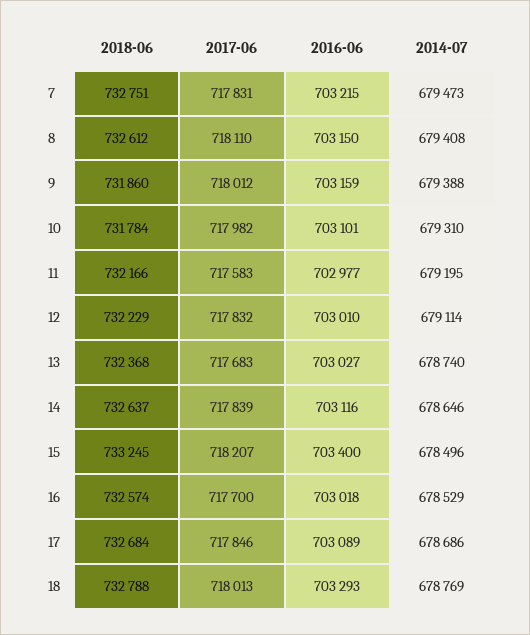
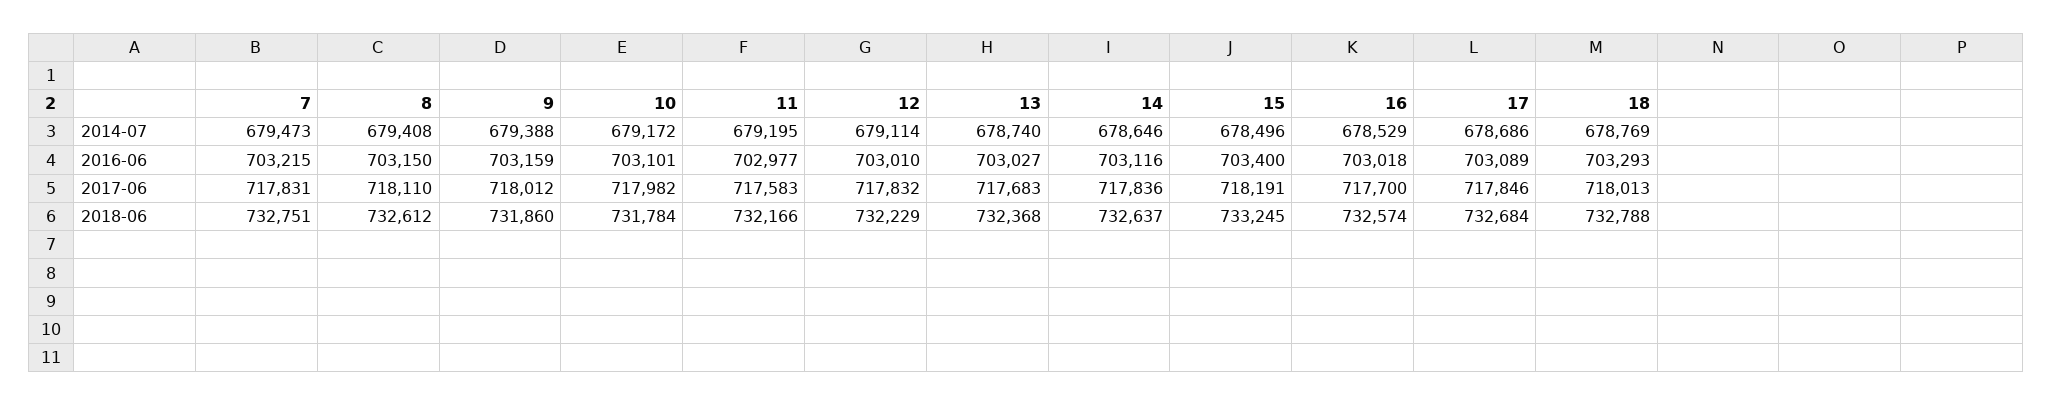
  {
    "2018-06": {
      "7": 732751,
      "8": 732612,
      "9": 731860,
      "10": 731784,
      "11": 732166,
      "12": 732229,
      "13": 732368,
      "14": 732637,
      "15": 733245,
      "16": 732574,
      "17": 732684,
      "18": 732788
    },
    "2017-06": {
      "7": 717831,
      "8": 718110,
      "9": 718012,
      "10": 717982,
      "11": 717583,
      "12": 717832,
      "13": 717683,
-     "14": 717839,
+     "14": 717836,
-     "15": 718207,
+     "15": 718191,
      "16": 717700,
      "17": 717846,
      "18": 718013
    },
    "2016-06": {
      "7": 703215,
      "8": 703150,
      "9": 703159,
      "10": 703101,
      "11": 702977,
      "12": 703010,
      "13": 703027,
      "14": 703116,
      "15": 703400,
      "16": 703018,
      "17": 703089,
      "18": 703293
    },
    "2014-07": {
      "7": 679473,
      "8": 679408,
      "9": 679388,
-     "10": 679310,
+     "10": 679172,
      "11": 679195,
      "12": 679114,
      "13": 678740,
      "14": 678646,
      "15": 678496,
      "16": 678529,
      "17": 678686,
      "18": 678769
    }
  }

